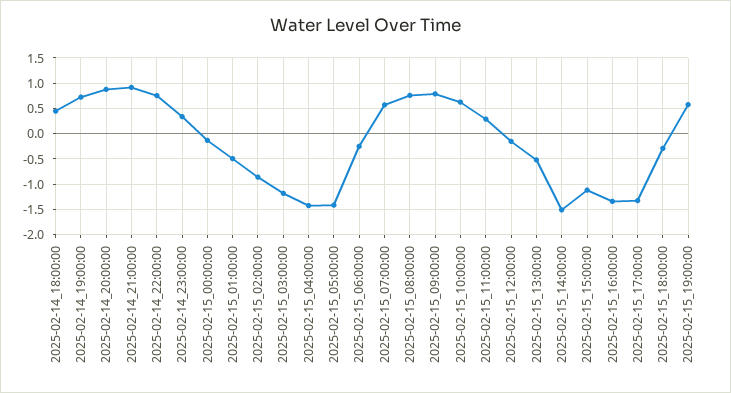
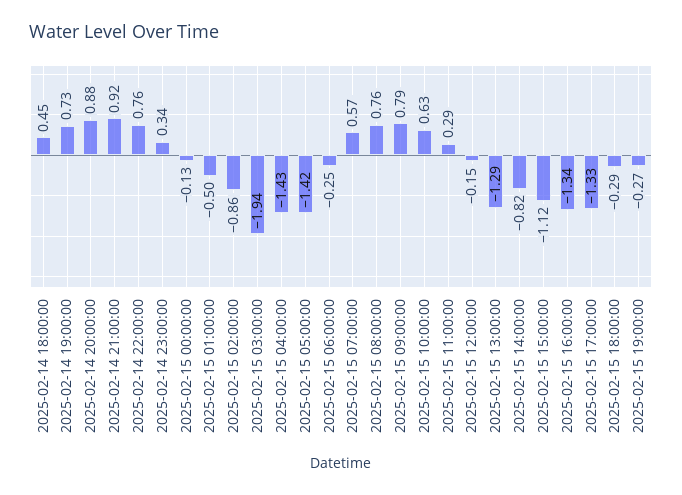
  {
    "2025-02-14_18:00:00": 0.45,
    "2025-02-14_19:00:00": 0.73,
    "2025-02-14_20:00:00": 0.88,
    "2025-02-14_21:00:00": 0.92,
    "2025-02-14_22:00:00": 0.76,
    "2025-02-14_23:00:00": 0.34,
    "2025-02-15_00:00:00": -0.13,
    "2025-02-15_01:00:00": -0.5,
    "2025-02-15_02:00:00": -0.86,
-   "2025-02-15_03:00:00": -1.25,
+   "2025-02-15_03:00:00": -1.94,
    "2025-02-15_04:00:00": -1.43,
    "2025-02-15_05:00:00": -1.42,
    "2025-02-15_06:00:00": -0.25,
    "2025-02-15_07:00:00": 0.57,
    "2025-02-15_08:00:00": 0.76,
    "2025-02-15_09:00:00": 0.79,
    "2025-02-15_10:00:00": 0.63,
    "2025-02-15_11:00:00": 0.29,
    "2025-02-15_12:00:00": -0.15,
-   "2025-02-15_13:00:00": -0.5,
+   "2025-02-15_13:00:00": -1.29,
-   "2025-02-15_14:00:00": -1.5,
+   "2025-02-15_14:00:00": -0.82,
    "2025-02-15_15:00:00": -1.12,
    "2025-02-15_16:00:00": -1.34,
    "2025-02-15_17:00:00": -1.33,
    "2025-02-15_18:00:00": -0.29,
-   "2025-02-15_19:00:00": 0.5
+   "2025-02-15_19:00:00": -0.27
  }

